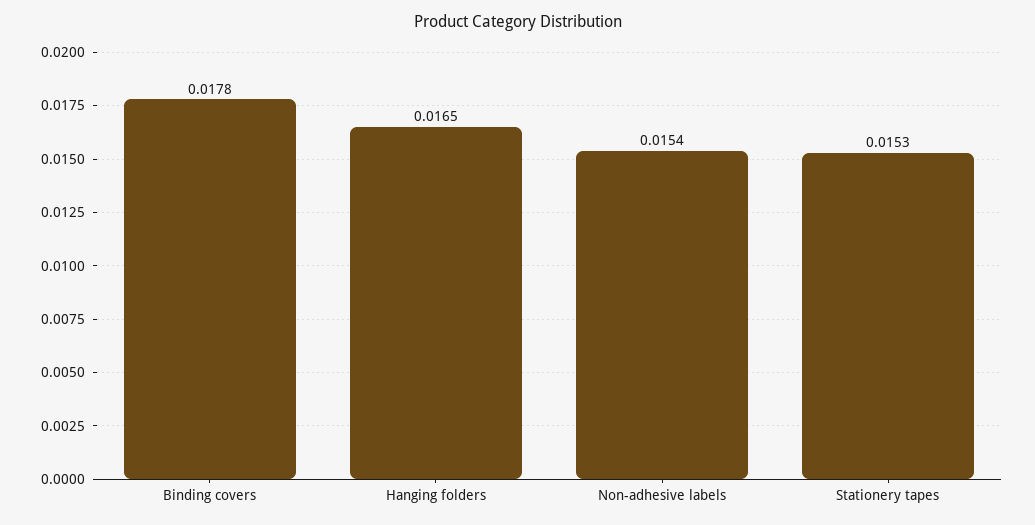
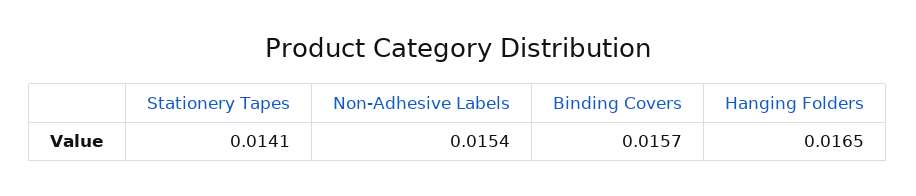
  {
-   "Binding covers": 0.0178,
+   "Binding covers": 0.0157,
    "Hanging folders": 0.0165,
    "Non-adhesive labels": 0.0154,
-   "Stationery tapes": 0.0153
+   "Stationery tapes": 0.0141
  }

